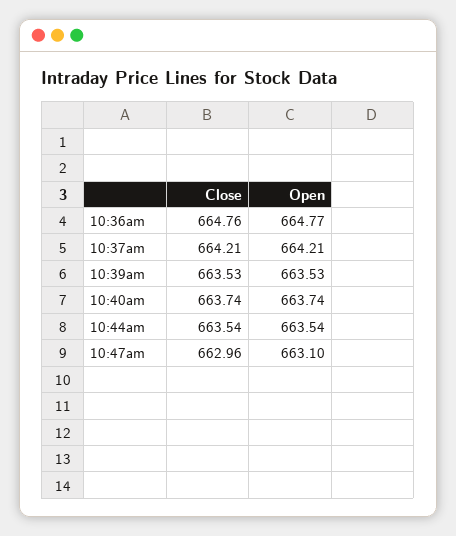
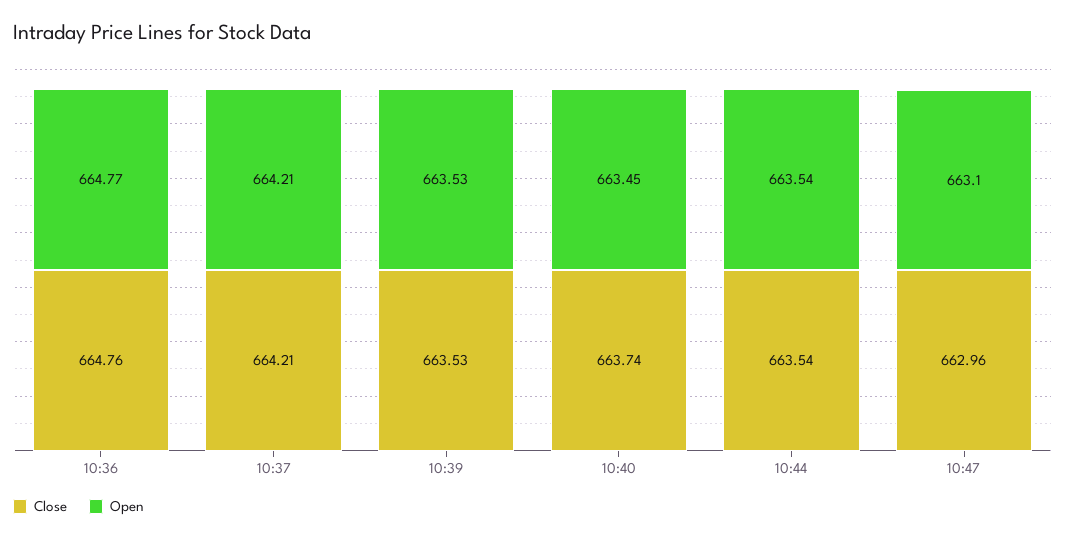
  {
    "Close": {
      "10:36am": 664.76,
      "10:37am": 664.21,
      "10:39am": 663.53,
      "10:40am": 663.74,
      "10:44am": 663.54,
      "10:47am": 662.96
    },
    "Open": {
      "10:36am": 664.77,
      "10:37am": 664.21,
      "10:39am": 663.53,
-     "10:40am": 663.74,
+     "10:40am": 663.45,
      "10:44am": 663.54,
      "10:47am": 663.1
    }
  }

